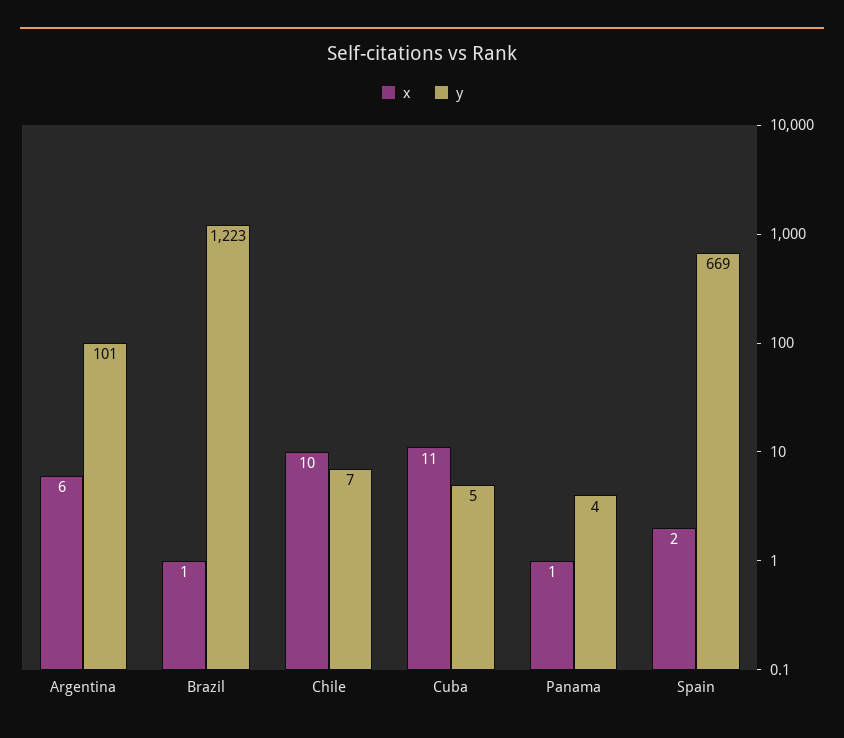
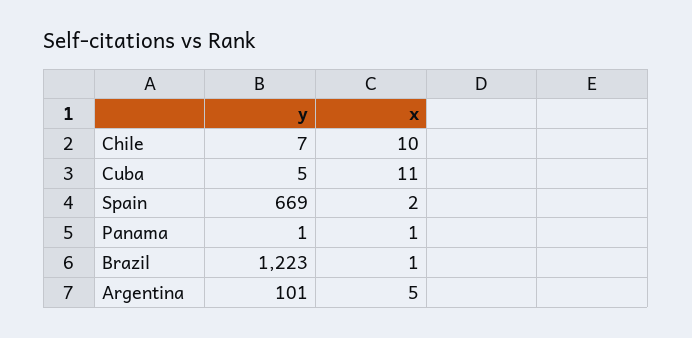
  {
    "x": {
-     "Argentina": 6,
+     "Argentina": 5,
      "Brazil": 1,
      "Chile": 10,
      "Cuba": 11,
      "Panama": 1,
      "Spain": 2
    },
    "y": {
      "Argentina": 101,
      "Brazil": 1223,
      "Chile": 7,
      "Cuba": 5,
-     "Panama": 4,
+     "Panama": 1,
      "Spain": 669
    }
  }

